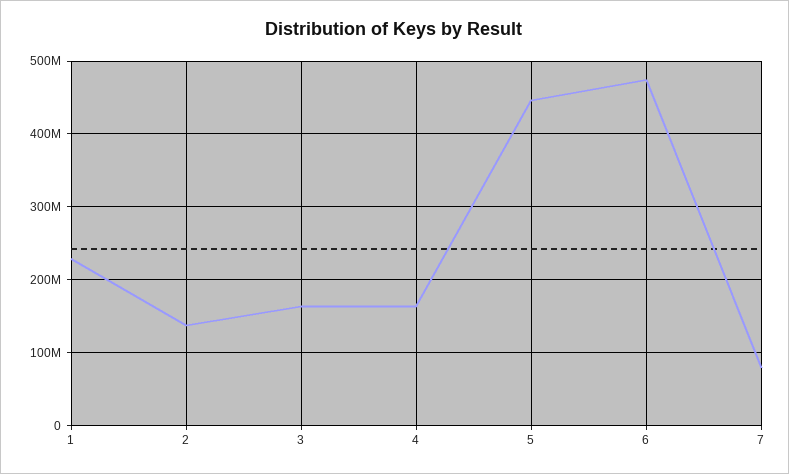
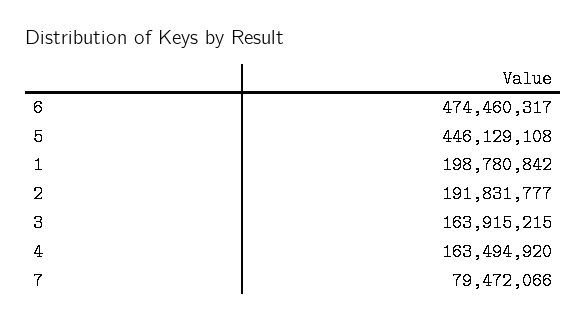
  {
-   "1": 230000000,
+   "1": 198780842,
-   "2": 140000000,
+   "2": 191831777,
    "3": 163915215,
    "4": 163494920,
    "5": 446129108,
    "6": 474460317,
    "7": 79472066
  }

